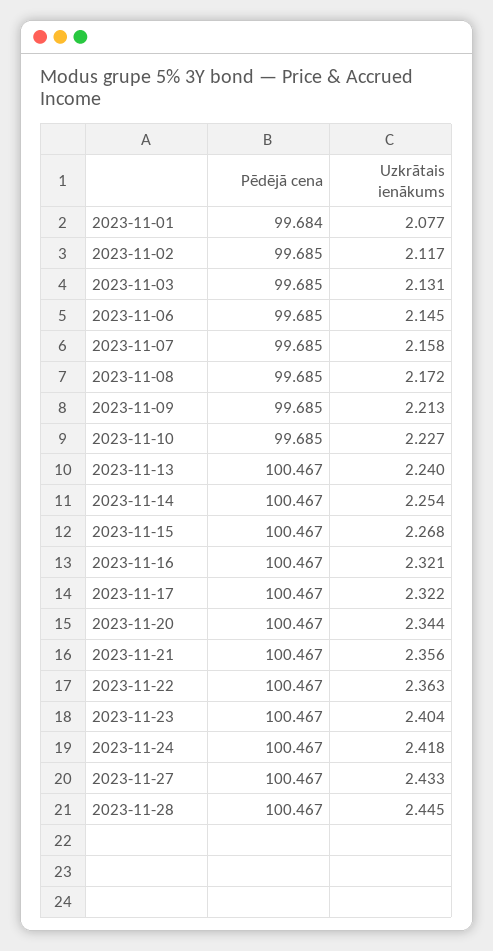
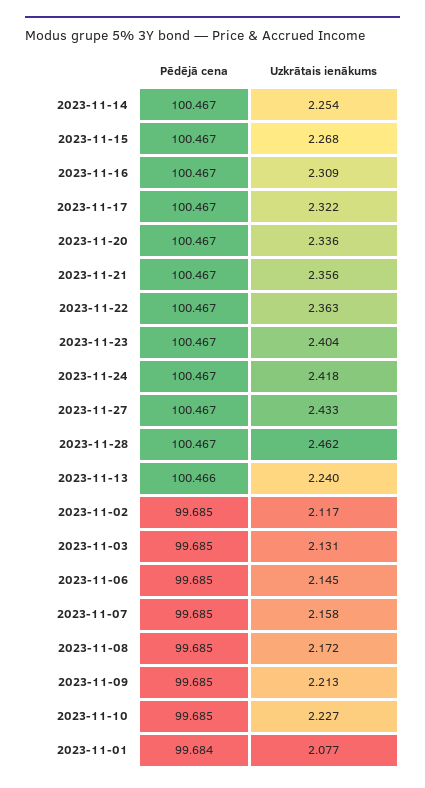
  {
    "Pēdējā cena": {
      "2023-11-01": 99.684,
      "2023-11-02": 99.685,
      "2023-11-03": 99.685,
      "2023-11-06": 99.685,
      "2023-11-07": 99.685,
      "2023-11-08": 99.685,
      "2023-11-09": 99.685,
      "2023-11-10": 99.685,
-     "2023-11-13": 100.467,
+     "2023-11-13": 100.466,
      "2023-11-14": 100.467,
      "2023-11-15": 100.467,
      "2023-11-16": 100.467,
      "2023-11-17": 100.467,
      "2023-11-20": 100.467,
      "2023-11-21": 100.467,
      "2023-11-22": 100.467,
      "2023-11-23": 100.467,
      "2023-11-24": 100.467,
      "2023-11-27": 100.467,
      "2023-11-28": 100.467
    },
    "Uzkrātais ienākums": {
      "2023-11-01": 2.077,
      "2023-11-02": 2.117,
      "2023-11-03": 2.131,
      "2023-11-06": 2.145,
      "2023-11-07": 2.158,
      "2023-11-08": 2.172,
      "2023-11-09": 2.213,
      "2023-11-10": 2.227,
      "2023-11-13": 2.24,
      "2023-11-14": 2.254,
      "2023-11-15": 2.268,
-     "2023-11-16": 2.321,
+     "2023-11-16": 2.309,
      "2023-11-17": 2.322,
-     "2023-11-20": 2.344,
+     "2023-11-20": 2.336,
      "2023-11-21": 2.356,
      "2023-11-22": 2.363,
      "2023-11-23": 2.404,
      "2023-11-24": 2.418,
      "2023-11-27": 2.433,
-     "2023-11-28": 2.445
+     "2023-11-28": 2.462
    }
  }

